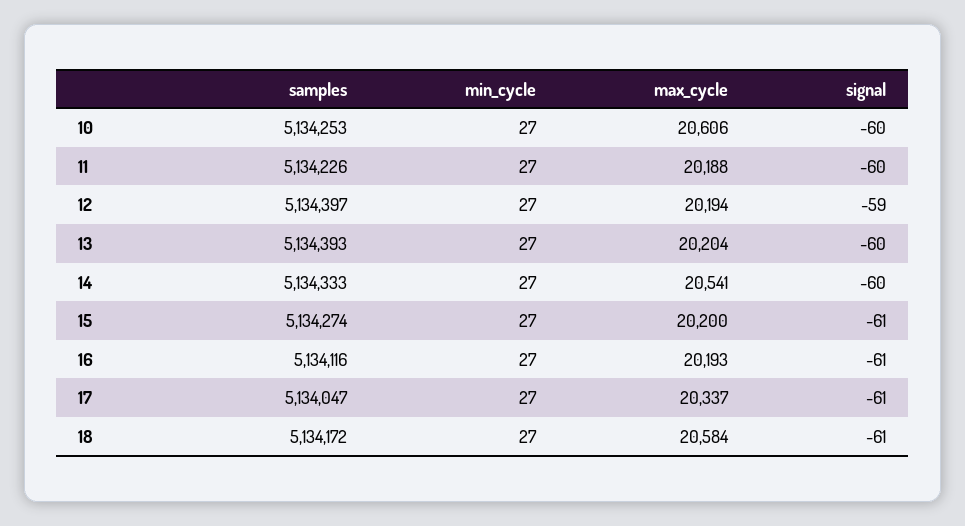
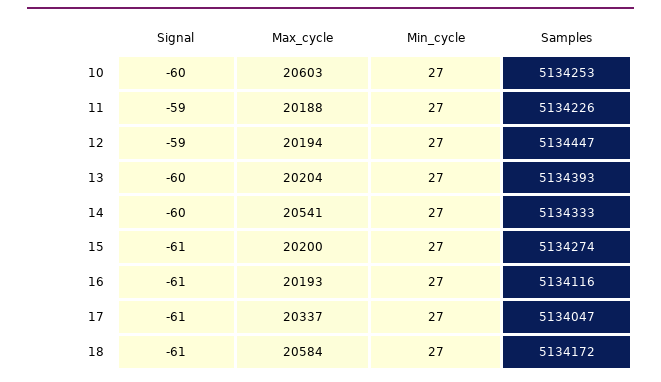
  {
    "samples": {
      "10": 5134253,
      "11": 5134226,
-     "12": 5134397,
+     "12": 5134447,
      "13": 5134393,
      "14": 5134333,
      "15": 5134274,
      "16": 5134116,
      "17": 5134047,
      "18": 5134172
    },
    "min_cycle": {
      "10": 27,
      "11": 27,
      "12": 27,
      "13": 27,
      "14": 27,
      "15": 27,
      "16": 27,
      "17": 27,
      "18": 27
    },
    "max_cycle": {
-     "10": 20606,
+     "10": 20603,
      "11": 20188,
      "12": 20194,
      "13": 20204,
      "14": 20541,
      "15": 20200,
      "16": 20193,
      "17": 20337,
      "18": 20584
    },
    "signal": {
      "10": -60,
-     "11": -60,
+     "11": -59,
      "12": -59,
      "13": -60,
      "14": -60,
      "15": -61,
      "16": -61,
      "17": -61,
      "18": -61
    }
  }

